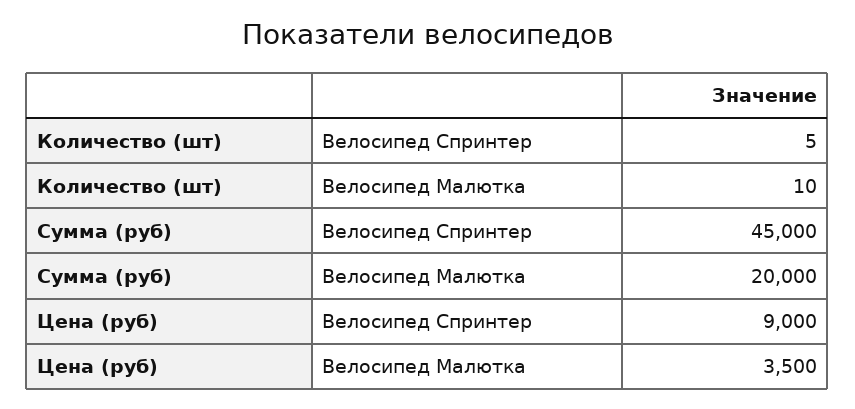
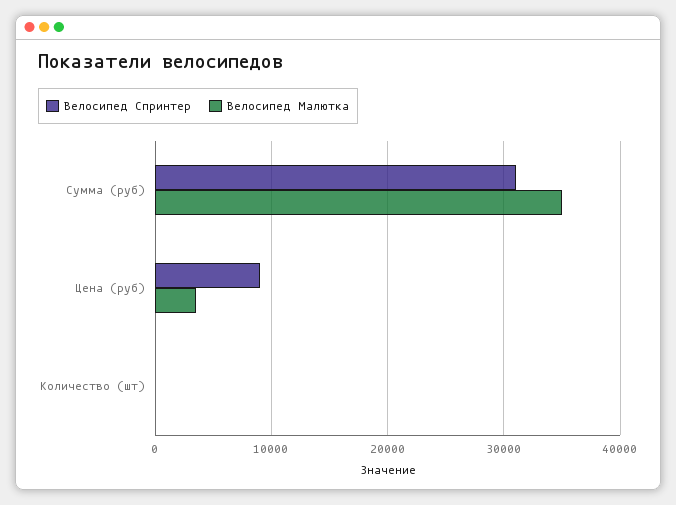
  {
    "Велосипед Спринтер": {
      "Количество (шт)": 5,
-     "Сумма (руб)": 45000,
+     "Сумма (руб)": 31000,
      "Цена (руб)": 9000
    },
    "Велосипед Малютка": {
      "Количество (шт)": 10,
-     "Сумма (руб)": 20000,
+     "Сумма (руб)": 35000,
      "Цена (руб)": 3500
    }
  }

